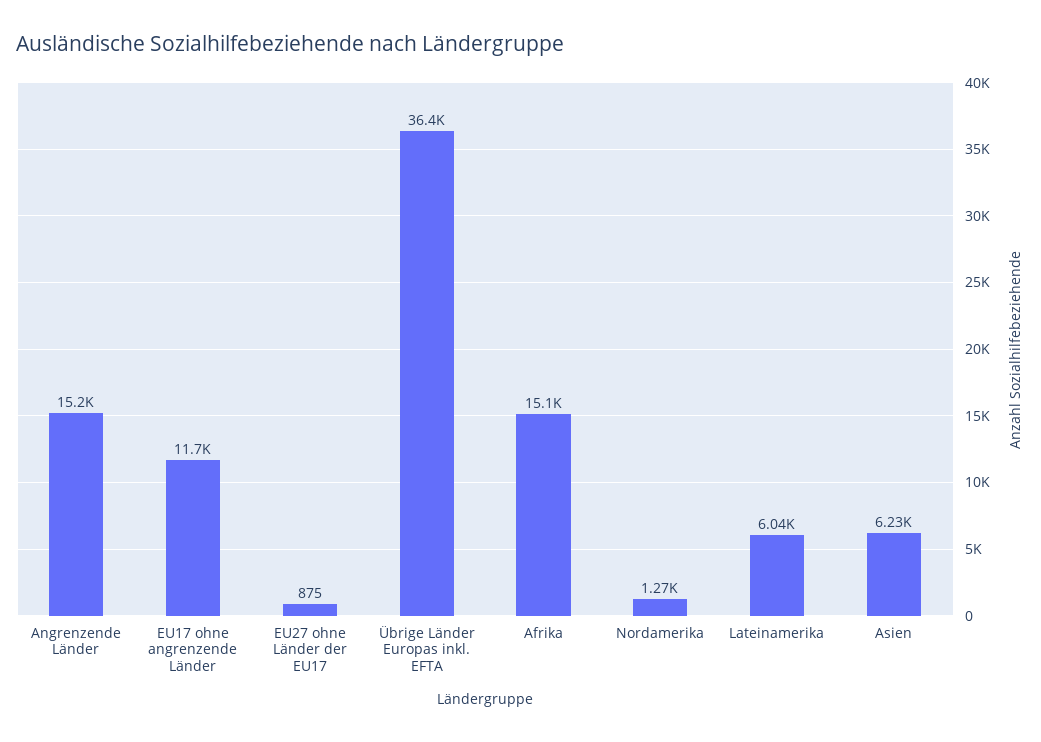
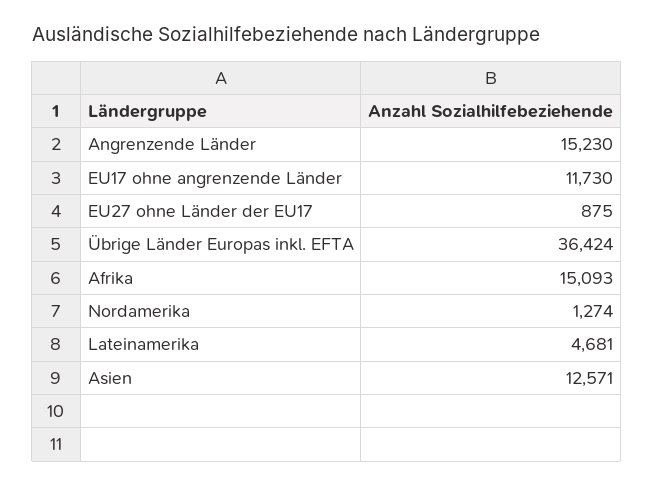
  {
    "Angrenzende Länder": 15230,
    "EU17 ohne angrenzende Länder": 11730,
    "EU27 ohne Länder der EU17": 875,
    "Übrige Länder Europas inkl. EFTA": 36424,
    "Afrika": 15093,
    "Nordamerika": 1274,
-   "Lateinamerika": 6040,
+   "Lateinamerika": 4681,
-   "Asien": 6230
+   "Asien": 12571
  }

